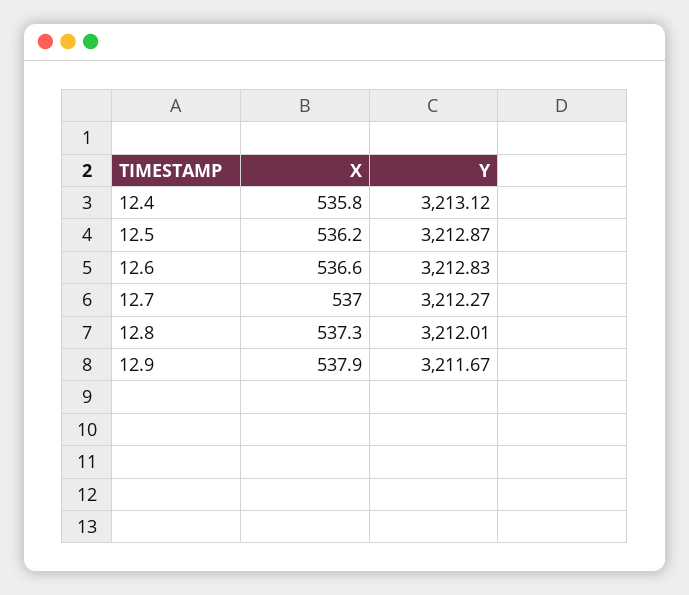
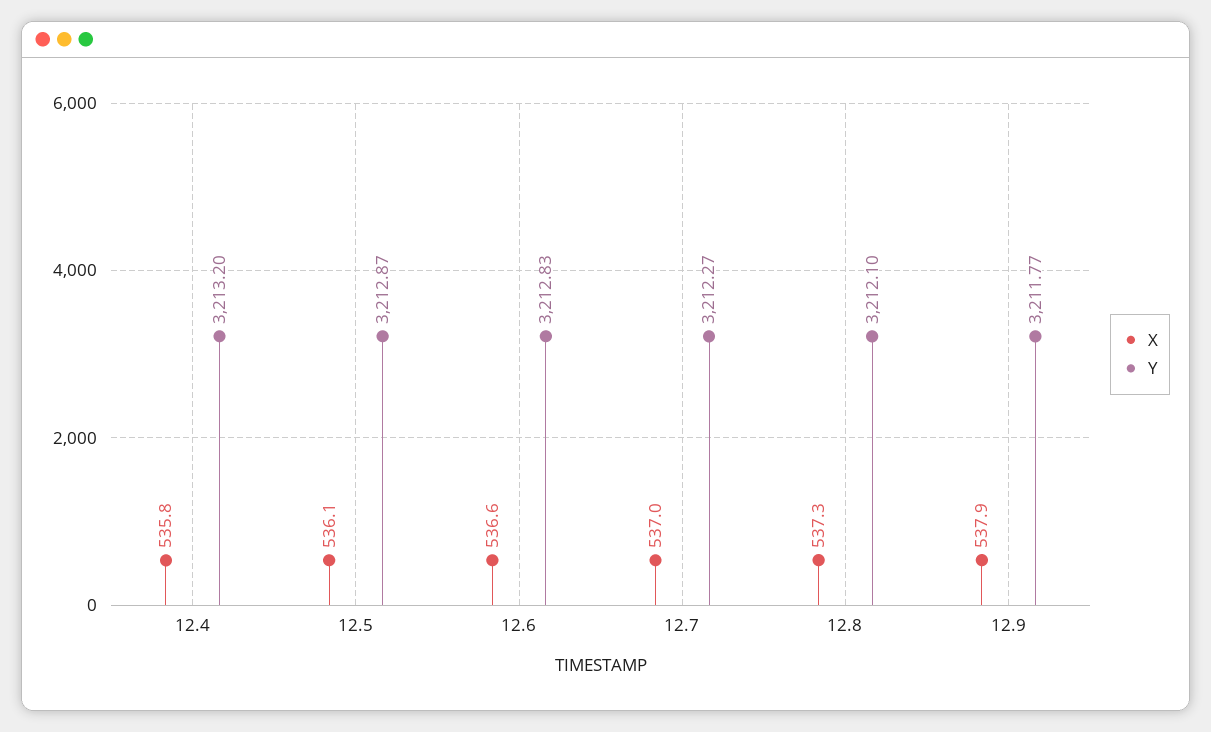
  {
    "X": {
      "12.4": 535.8,
-     "12.5": 536.2,
+     "12.5": 536.1,
      "12.6": 536.6,
      "12.7": 537,
      "12.8": 537.3,
      "12.9": 537.9
    },
    "Y": {
-     "12.4": 3213.12,
+     "12.4": 3213.2,
      "12.5": 3212.87,
      "12.6": 3212.83,
      "12.7": 3212.27,
-     "12.8": 3212.01,
+     "12.8": 3212.1,
-     "12.9": 3211.67
+     "12.9": 3211.77
    }
  }

